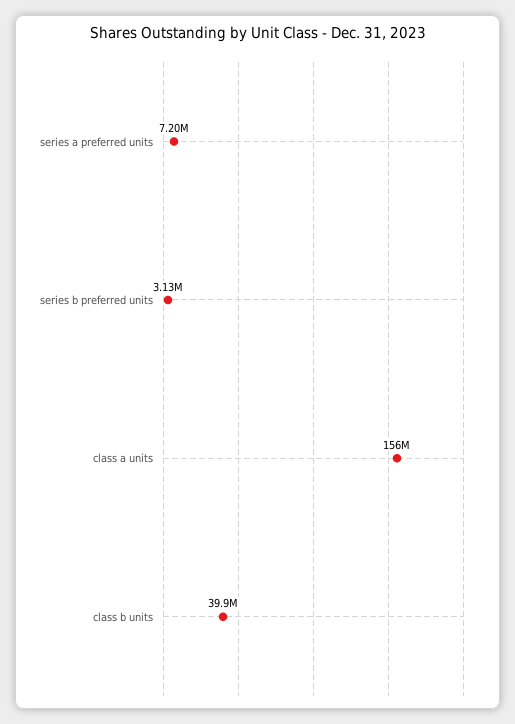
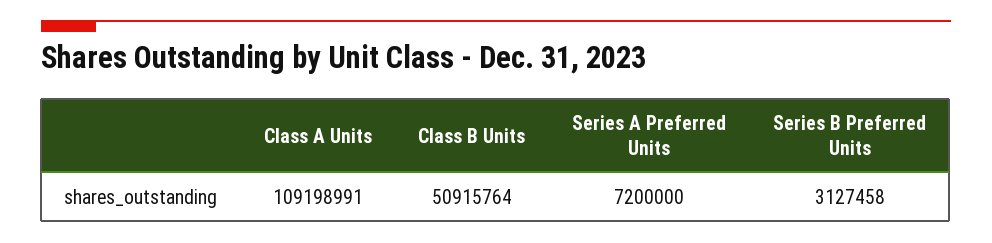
  {
    "series a preferred units": 7200000,
    "series b preferred units": 3127458,
-   "class a units": 156000000,
+   "class a units": 109198991,
-   "class b units": 39900000
+   "class b units": 50915764
  }

